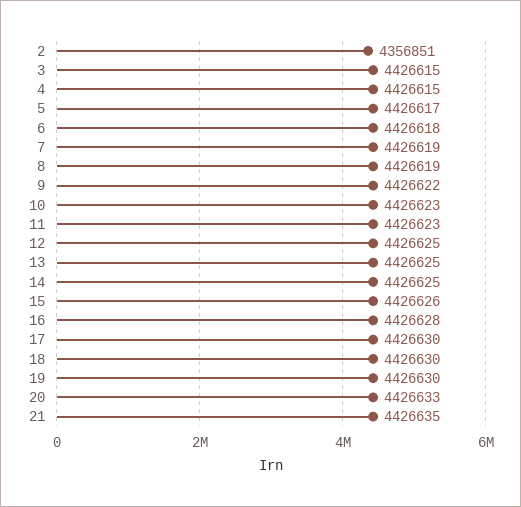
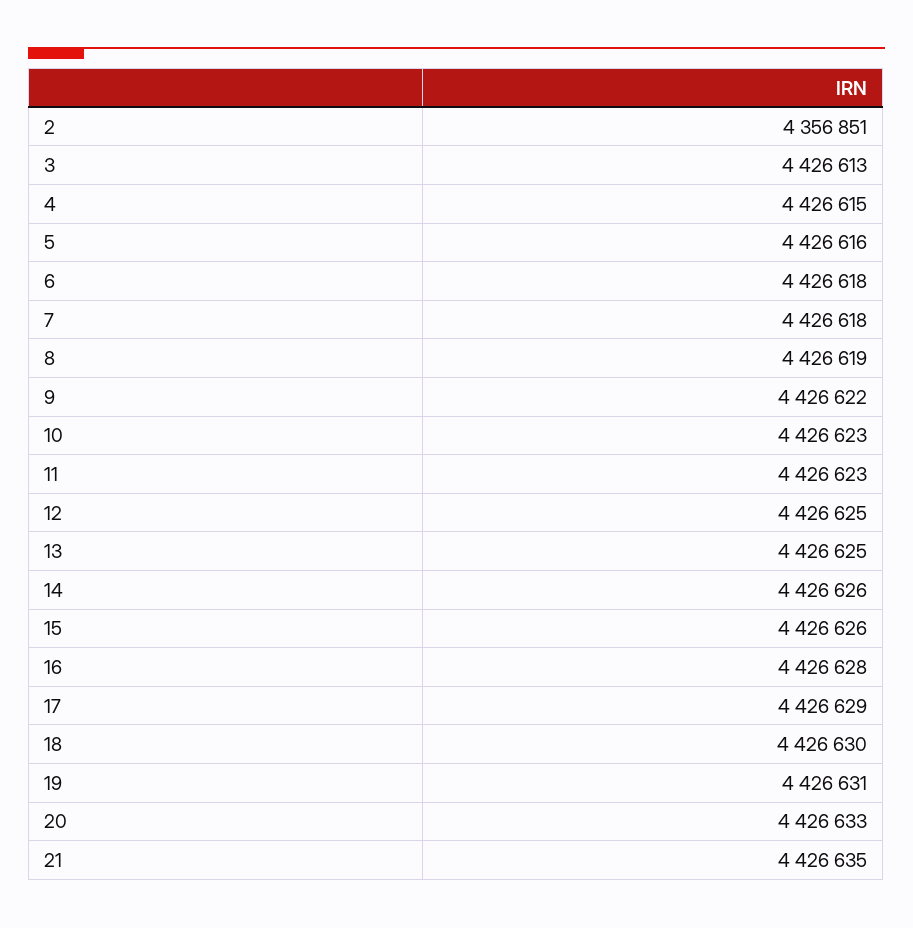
  {
    "2": 4356851,
-   "3": 4426615,
+   "3": 4426613,
    "4": 4426615,
-   "5": 4426617,
+   "5": 4426616,
    "6": 4426618,
-   "7": 4426619,
+   "7": 4426618,
    "8": 4426619,
    "9": 4426622,
    "10": 4426623,
    "11": 4426623,
    "12": 4426625,
    "13": 4426625,
-   "14": 4426625,
+   "14": 4426626,
    "15": 4426626,
    "16": 4426628,
-   "17": 4426630,
+   "17": 4426629,
    "18": 4426630,
-   "19": 4426630,
+   "19": 4426631,
    "20": 4426633,
    "21": 4426635
  }

